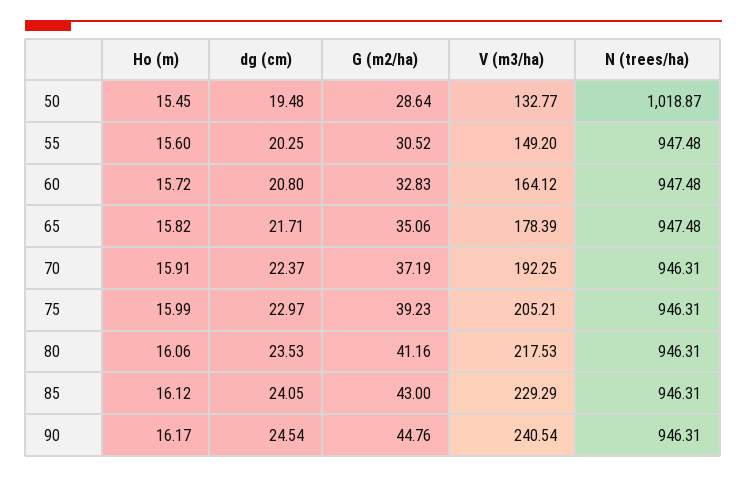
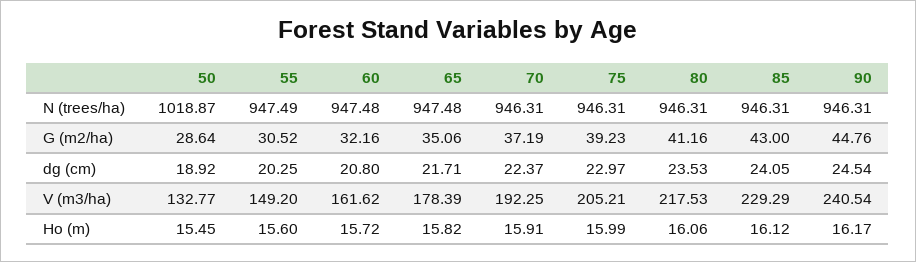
  {
    "Ho (m)": {
      "50": 15.45,
      "55": 15.6,
      "60": 15.72,
      "65": 15.82,
      "70": 15.91,
      "75": 15.99,
      "80": 16.06,
      "85": 16.12,
      "90": 16.17
    },
    "dg (cm)": {
-     "50": 19.48,
+     "50": 18.92,
      "55": 20.25,
      "60": 20.8,
      "65": 21.71,
      "70": 22.37,
      "75": 22.97,
      "80": 23.53,
      "85": 24.05,
      "90": 24.54
    },
    "G (m2/ha)": {
      "50": 28.64,
      "55": 30.52,
-     "60": 32.83,
+     "60": 32.16,
      "65": 35.06,
      "70": 37.19,
      "75": 39.23,
      "80": 41.16,
      "85": 43,
      "90": 44.76
    },
    "V (m3/ha)": {
      "50": 132.77,
      "55": 149.2,
-     "60": 164.12,
+     "60": 161.62,
      "65": 178.39,
      "70": 192.25,
      "75": 205.21,
      "80": 217.53,
      "85": 229.29,
      "90": 240.54
    },
    "N (trees/ha)": {
      "50": 1018.87,
-     "55": 947.48,
+     "55": 947.49,
      "60": 947.48,
      "65": 947.48,
      "70": 946.31,
      "75": 946.31,
      "80": 946.31,
      "85": 946.31,
      "90": 946.31
    }
  }

